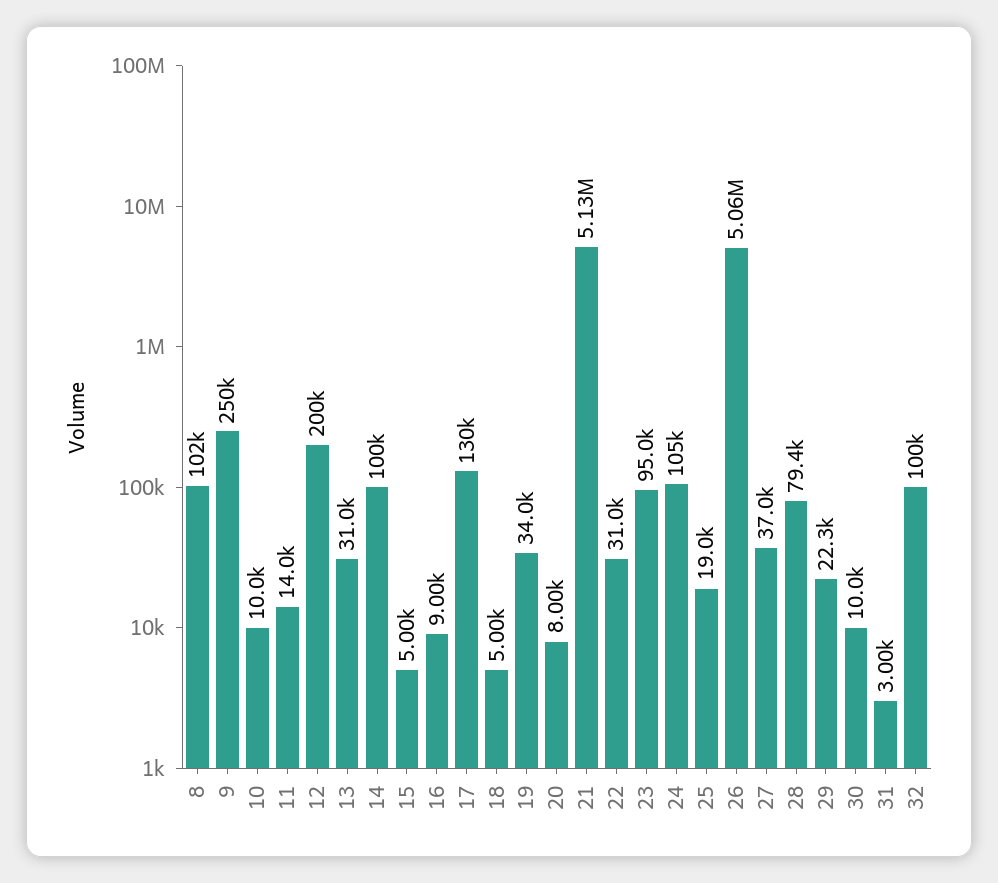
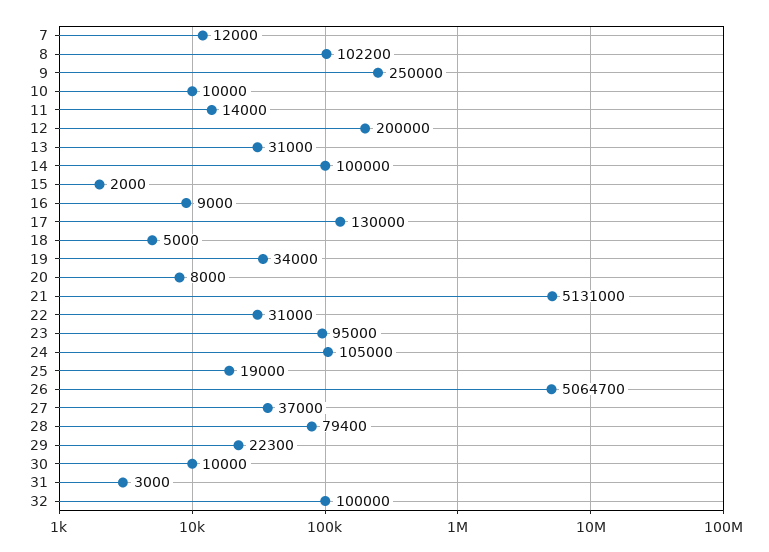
  {
    "8": 102200,
    "9": 250000,
    "10": 10000,
    "11": 14000,
    "12": 200000,
    "13": 31000,
    "14": 100000,
-   "15": 5000,
+   "15": 2000,
    "16": 9000,
    "17": 130000,
    "18": 5000,
    "19": 34000,
    "20": 8000,
    "21": 5131000,
    "22": 31000,
    "23": 95000,
    "24": 105000,
    "25": 19000,
    "26": 5064700,
    "27": 37000,
    "28": 79400,
    "29": 22300,
    "30": 10000,
    "31": 3000,
-   "32": 100000
+   "32": 100000,
+   "7": 12000
  }

